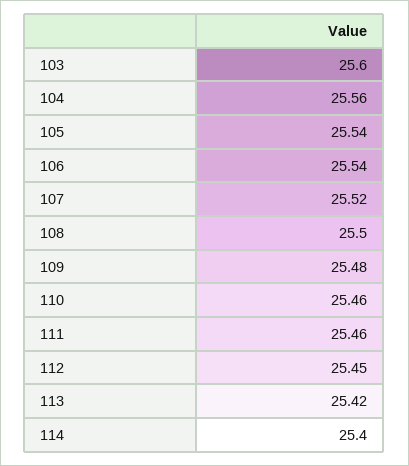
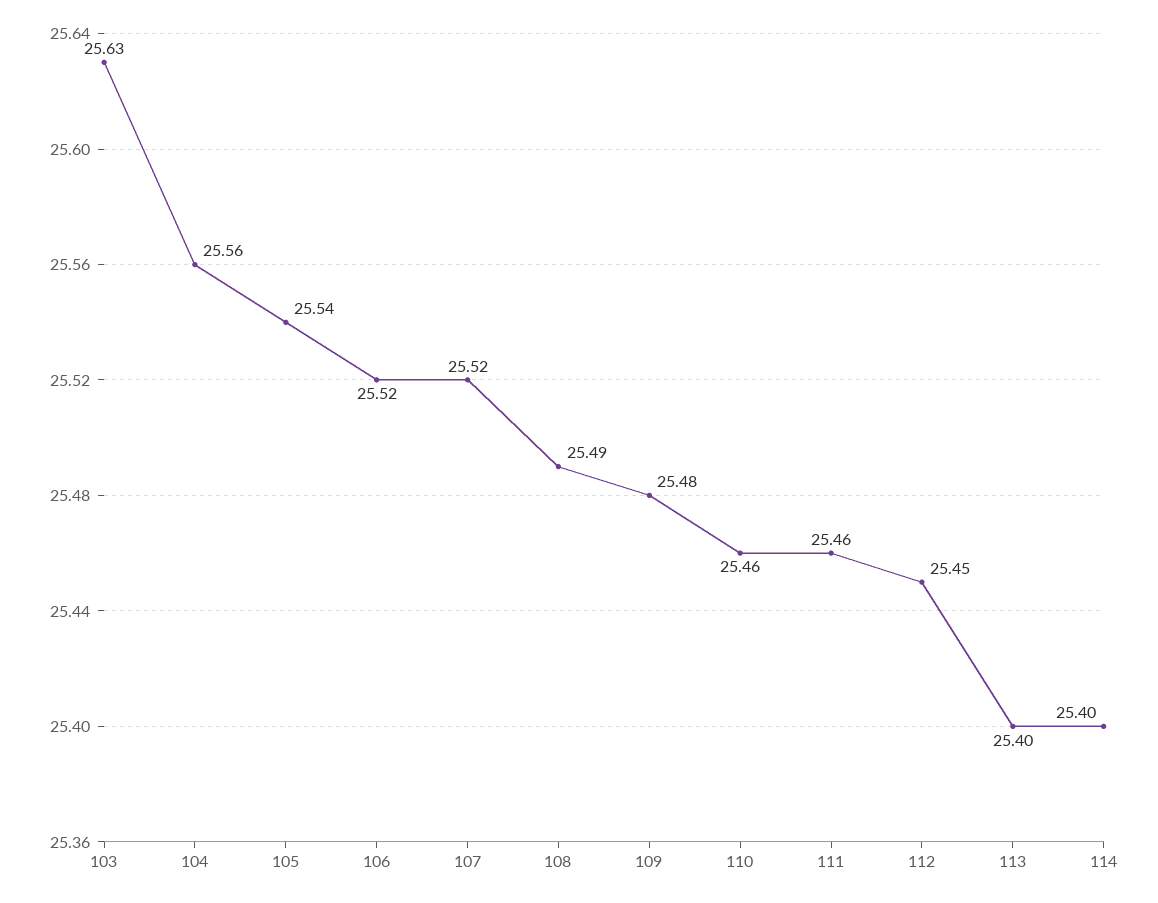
  {
-   "103": 25.6,
+   "103": 25.63,
    "104": 25.56,
    "105": 25.54,
-   "106": 25.54,
+   "106": 25.52,
    "107": 25.52,
-   "108": 25.5,
+   "108": 25.49,
    "109": 25.48,
    "110": 25.46,
    "111": 25.46,
    "112": 25.45,
-   "113": 25.42,
+   "113": 25.4,
    "114": 25.4
  }

